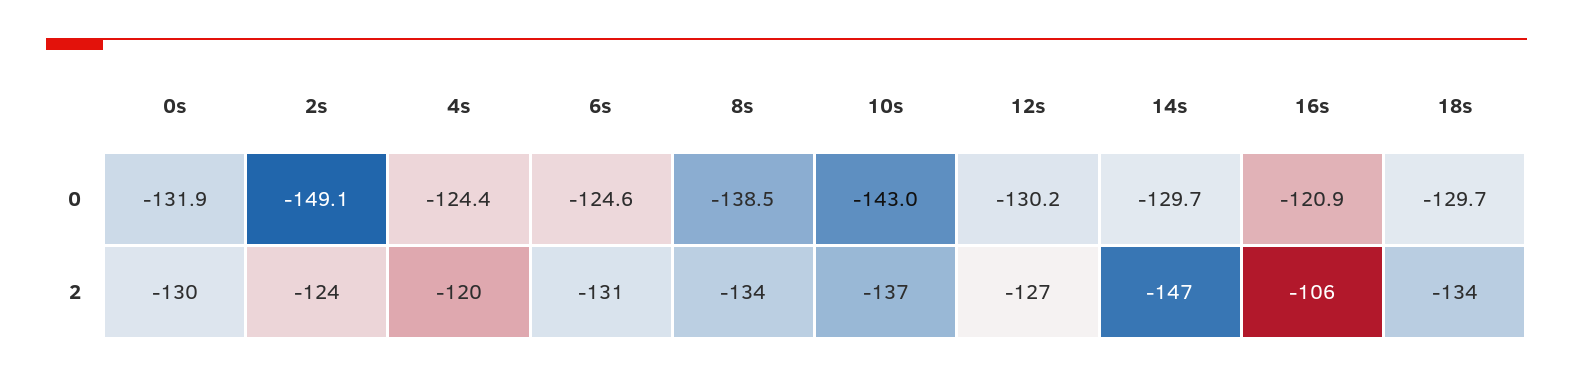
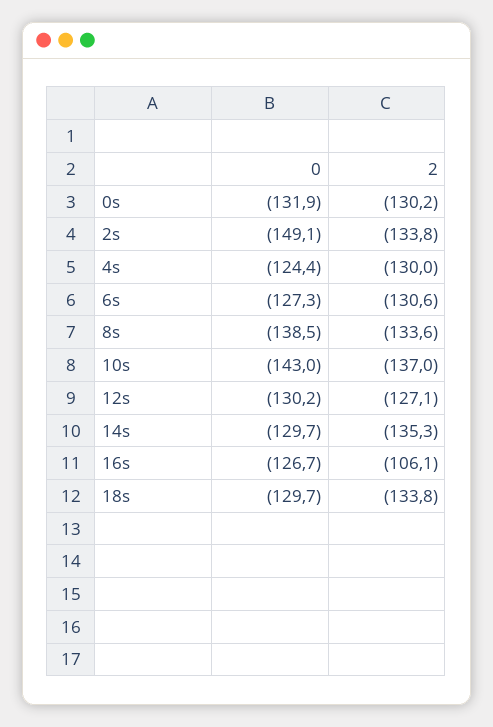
  {
    "0s": {
      "0": -131.9,
      "2": -130.2
    },
    "2s": {
      "0": -149.1,
-     "2": -124
+     "2": -133.8
    },
    "4s": {
      "0": -124.4,
-     "2": -120
+     "2": -130
    },
    "6s": {
-     "0": -124.6,
+     "0": -127.3,
      "2": -130.6
    },
    "8s": {
      "0": -138.5,
      "2": -133.6
    },
    "10s": {
      "0": -143,
      "2": -137
    },
    "12s": {
      "0": -130.2,
      "2": -127.1
    },
    "14s": {
      "0": -129.7,
-     "2": -147
+     "2": -135.3
    },
    "16s": {
-     "0": -120.9,
+     "0": -126.7,
      "2": -106.1
    },
    "18s": {
      "0": -129.7,
      "2": -133.8
    }
  }

